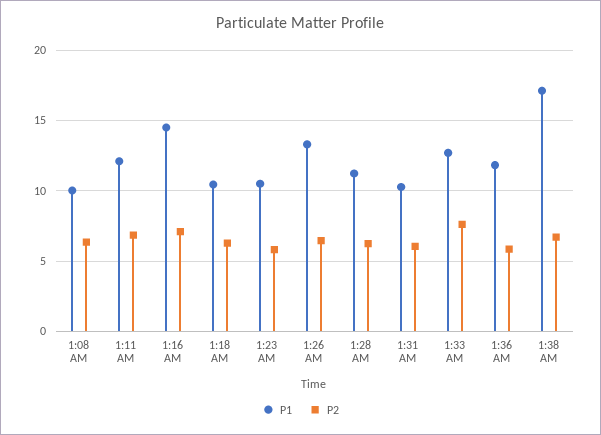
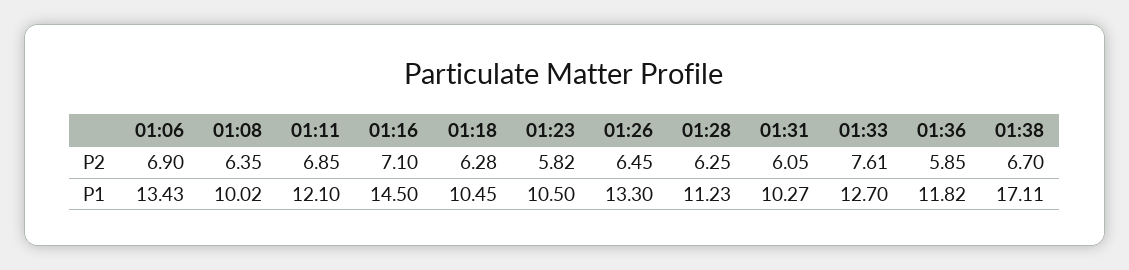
  {
    "P1": {
      "1:08 AM": 10.02,
      "1:11 AM": 12.1,
      "1:16 AM": 14.5,
      "1:18 AM": 10.45,
      "1:23 AM": 10.5,
      "1:26 AM": 13.3,
      "1:28 AM": 11.23,
      "1:31 AM": 10.27,
      "1:33 AM": 12.7,
      "1:36 AM": 11.82,
-     "1:38 AM": 17.11
+     "1:38 AM": 17.11,
+     "01:06": 13.43
    },
    "P2": {
      "1:08 AM": 6.35,
      "1:11 AM": 6.85,
      "1:16 AM": 7.1,
      "1:18 AM": 6.28,
      "1:23 AM": 5.82,
      "1:26 AM": 6.45,
      "1:28 AM": 6.25,
      "1:31 AM": 6.05,
      "1:33 AM": 7.61,
      "1:36 AM": 5.85,
-     "1:38 AM": 6.7
+     "1:38 AM": 6.7,
+     "01:06": 6.9
    }
  }

